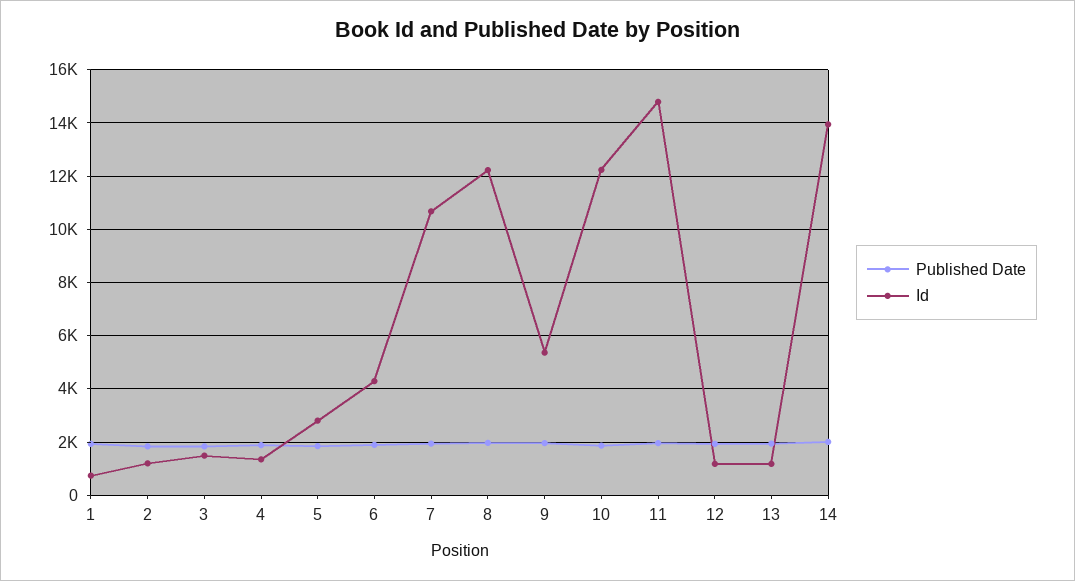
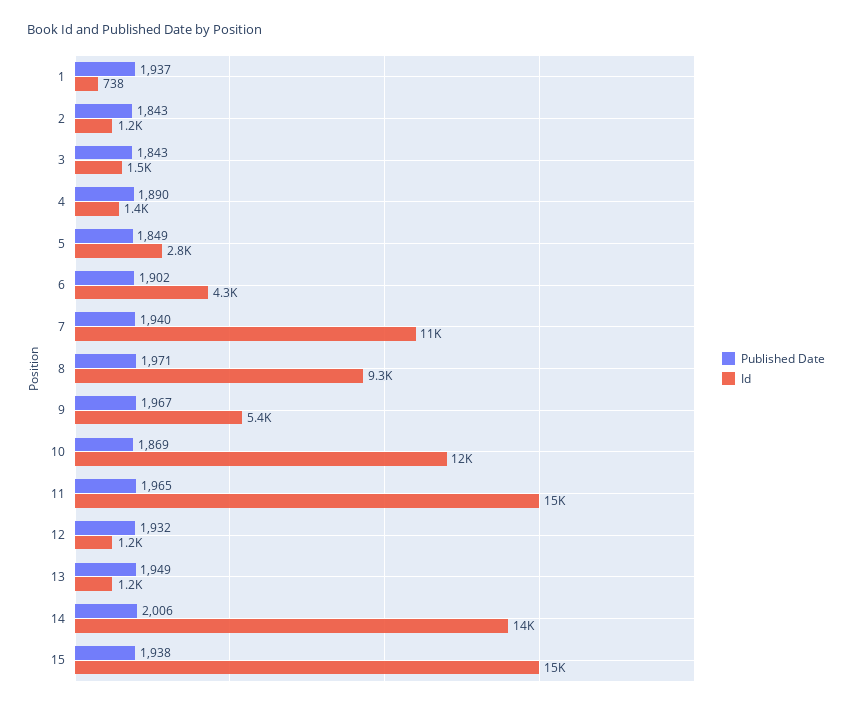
  {
    "Published Date": {
      "1": 1937,
      "2": 1843,
      "3": 1843,
      "4": 1890,
      "5": 1849,
      "6": 1902,
      "7": 1940,
      "8": 1971,
      "9": 1967,
      "10": 1869,
      "11": 1965,
      "12": 1932,
      "13": 1949,
-     "14": 2006
+     "14": 2006,
+     "15": 1938
    },
    "Id": {
      "1": 738,
      "2": 1200,
      "3": 1500,
      "4": 1400,
      "5": 2800,
      "6": 4300,
      "7": 11000,
-     "8": 12250,
+     "8": 9300,
      "9": 5400,
      "10": 12000,
      "11": 15000,
      "12": 1200,
      "13": 1200,
-     "14": 14000
+     "14": 14000,
+     "15": 15000
    }
  }

